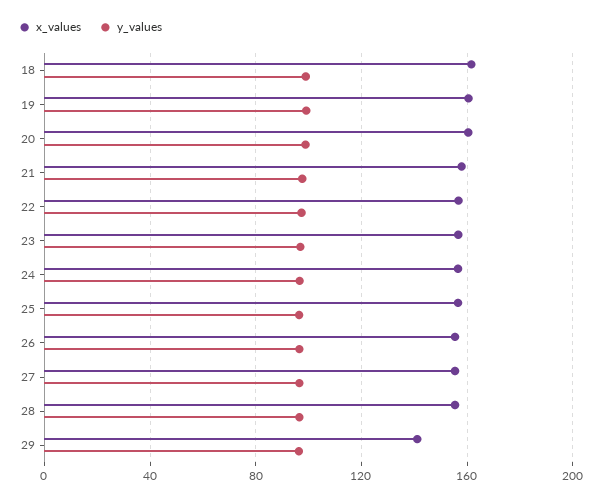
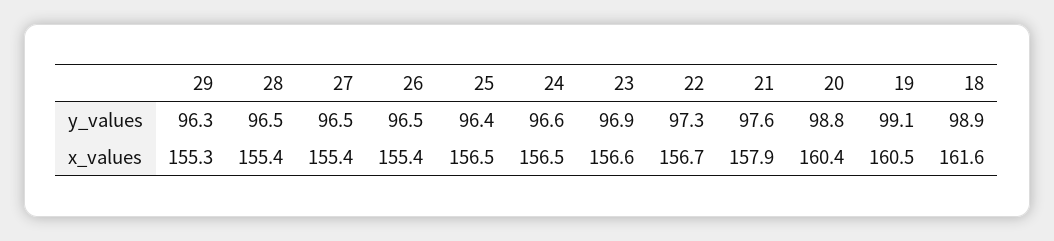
  {
    "x_values": {
      "18": 161.6,
      "19": 160.5,
      "20": 160.4,
      "21": 157.9,
      "22": 156.7,
      "23": 156.6,
      "24": 156.5,
      "25": 156.5,
      "26": 155.4,
      "27": 155.4,
      "28": 155.4,
-     "29": 140
+     "29": 155.3
    },
    "y_values": {
      "18": 98.9,
      "19": 99.1,
      "20": 98.8,
      "21": 97.6,
      "22": 97.3,
      "23": 96.9,
      "24": 96.6,
      "25": 96.4,
      "26": 96.5,
      "27": 96.5,
      "28": 96.5,
      "29": 96.3
    }
  }

